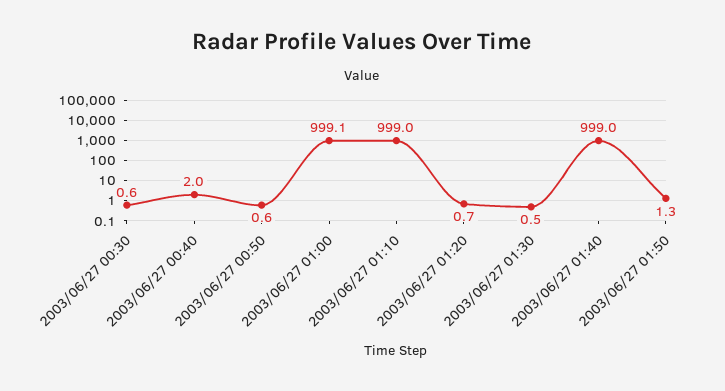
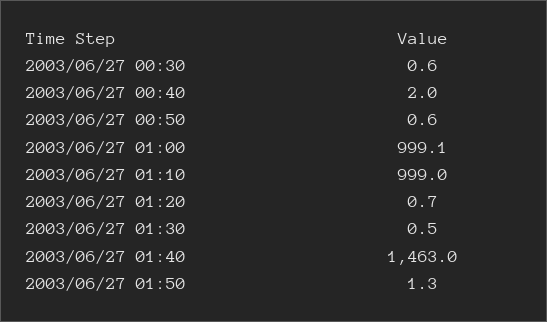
  {
    "2003/06/27 00:30": 0.6,
    "2003/06/27 00:40": 2,
    "2003/06/27 00:50": 0.6,
    "2003/06/27 01:00": 999.1,
    "2003/06/27 01:10": 999,
    "2003/06/27 01:20": 0.7,
    "2003/06/27 01:30": 0.5,
-   "2003/06/27 01:40": 999,
+   "2003/06/27 01:40": 1463,
    "2003/06/27 01:50": 1.3
  }

